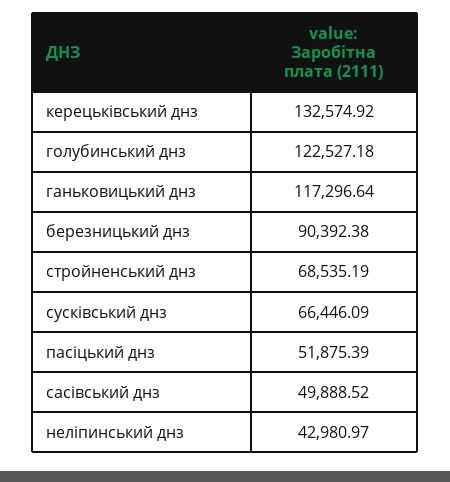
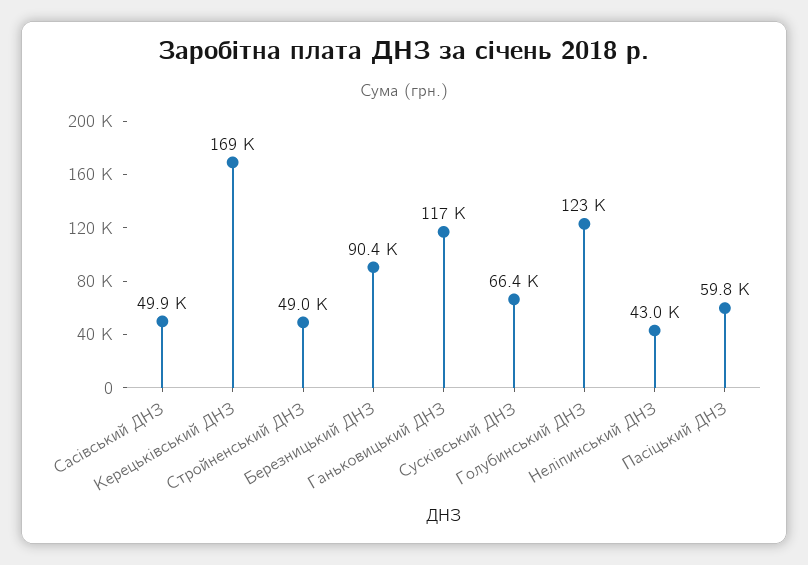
  {
-   "керецьківський днз": 132574.92,
+   "керецьківський днз": 169000,
    "голубинський днз": 122527.18,
    "ганьковицький днз": 117296.64,
    "березницький днз": 90392.38,
-   "стройненський днз": 68535.19,
+   "стройненський днз": 49000,
    "сусківський днз": 66446.09,
-   "пасіцький днз": 51875.39,
+   "пасіцький днз": 59800,
    "сасівський днз": 49888.52,
    "неліпинський днз": 42980.97
  }

